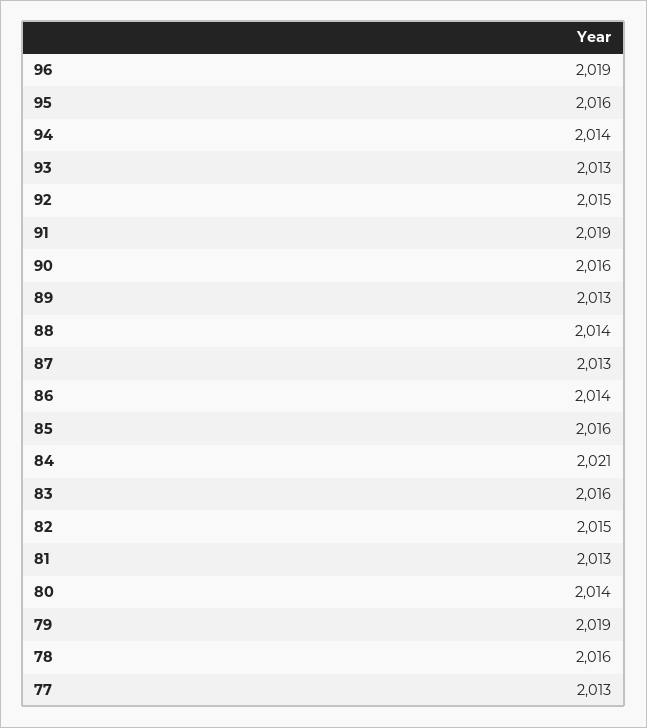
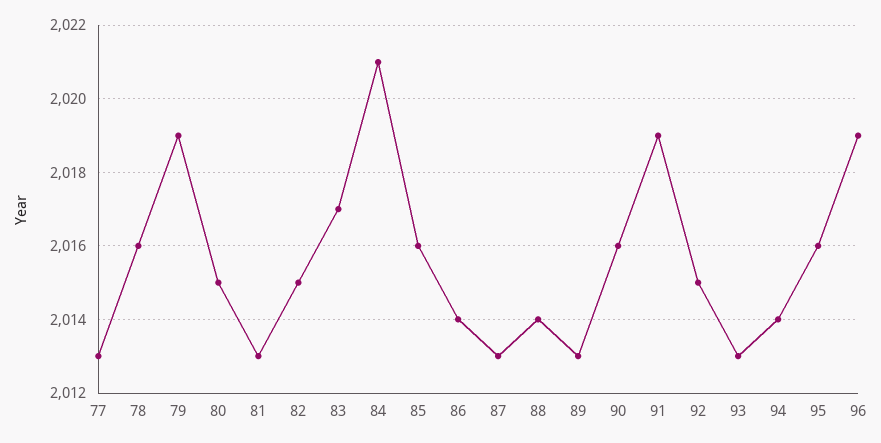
  {
    "96": 2019,
    "95": 2016,
    "94": 2014,
    "93": 2013,
    "92": 2015,
    "91": 2019,
    "90": 2016,
    "89": 2013,
    "88": 2014,
    "87": 2013,
    "86": 2014,
    "85": 2016,
    "84": 2021,
-   "83": 2016,
+   "83": 2017,
    "82": 2015,
    "81": 2013,
-   "80": 2014,
+   "80": 2015,
    "79": 2019,
    "78": 2016,
    "77": 2013
  }

